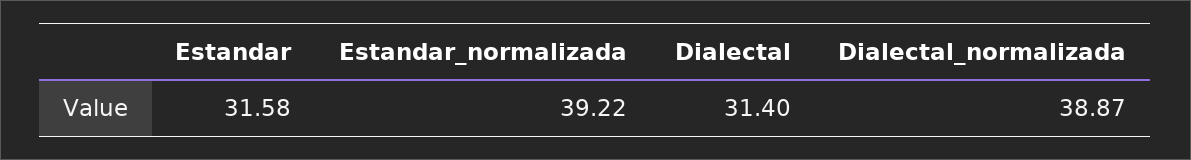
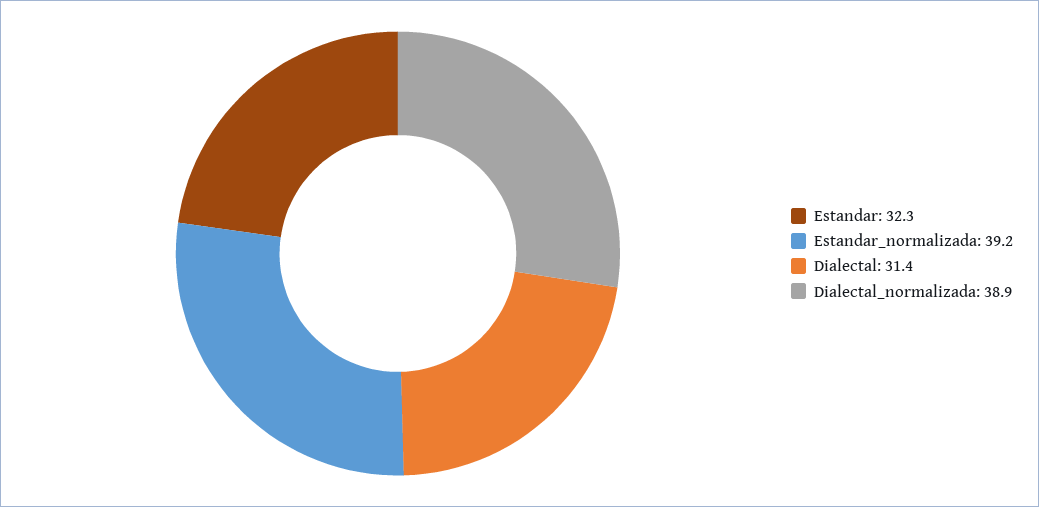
  {
-   "Estandar": 31.58,
+   "Estandar": 32.3,
    "Estandar_normalizada": 39.22,
    "Dialectal": 31.4,
    "Dialectal_normalizada": 38.87
  }

